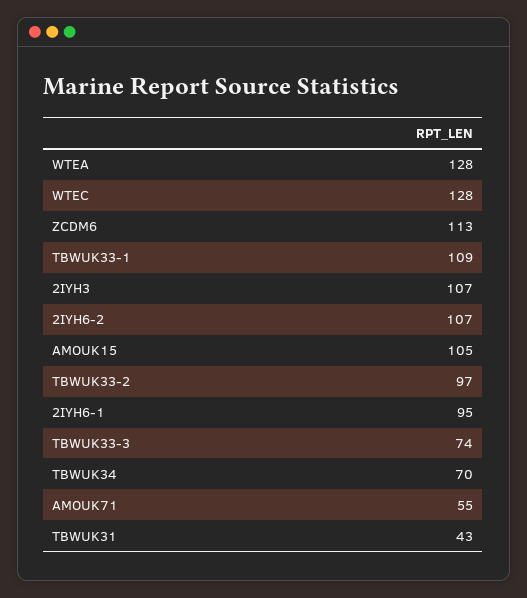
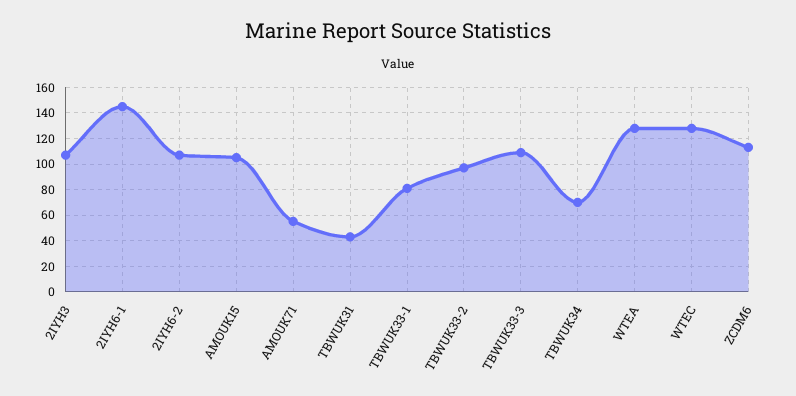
  {
    "WTEA": 128,
    "WTEC": 128,
    "ZCDM6": 113,
-   "TBWUK33-1": 109,
+   "TBWUK33-1": 80,
    "2IYH3": 107,
    "2IYH6-2": 107,
    "AMOUK15": 105,
    "TBWUK33-2": 97,
-   "2IYH6-1": 95,
+   "2IYH6-1": 145,
-   "TBWUK33-3": 74,
+   "TBWUK33-3": 110,
    "TBWUK34": 70,
    "AMOUK71": 55,
    "TBWUK31": 43
  }

